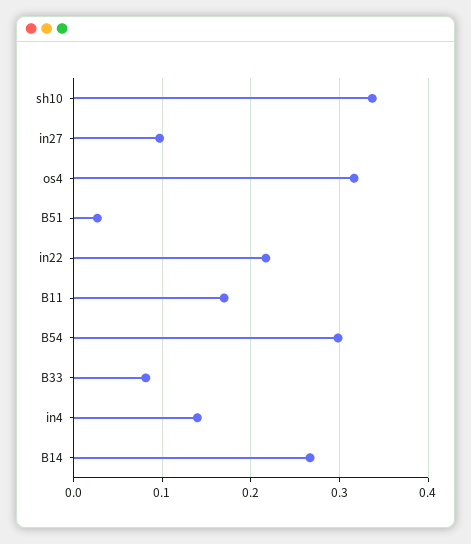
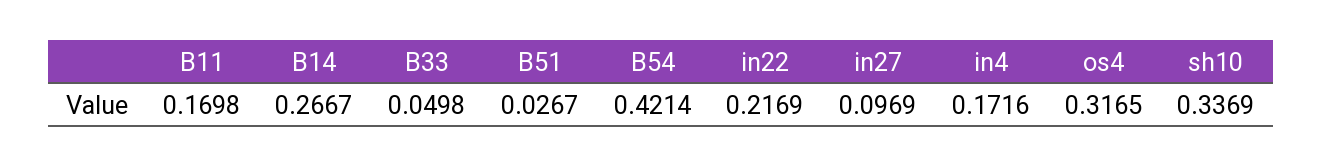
  {
    "sh10": 0.3369,
    "in27": 0.0969,
    "os4": 0.3165,
    "B51": 0.0267,
    "in22": 0.2169,
    "B11": 0.1698,
-   "B54": 0.3,
+   "B54": 0.4214,
-   "B33": 0.08,
+   "B33": 0.0498,
-   "in4": 0.14,
+   "in4": 0.1716,
    "B14": 0.2667
  }

